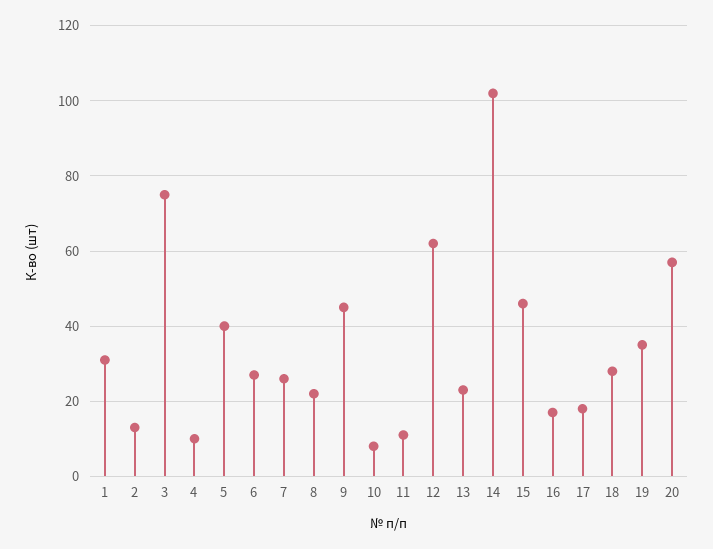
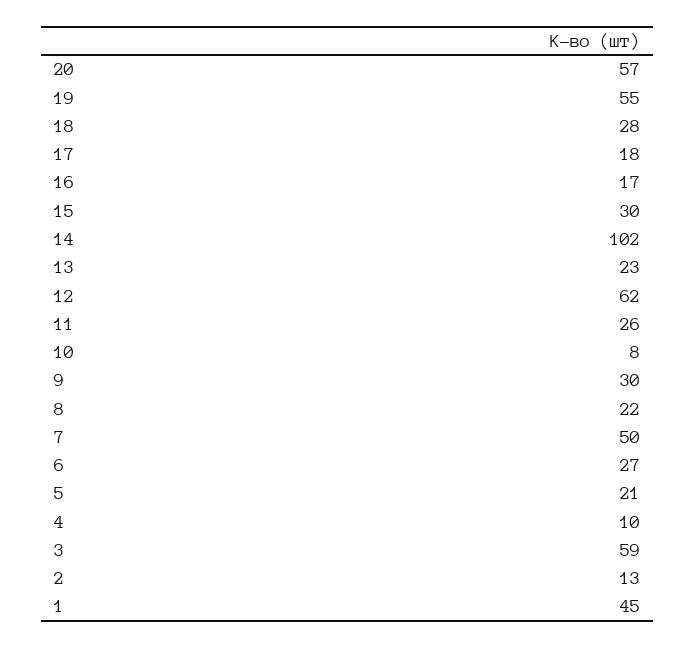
  {
-   "1": 30,
+   "1": 45,
    "2": 13,
-   "3": 75,
+   "3": 59,
    "4": 10,
-   "5": 40,
+   "5": 21,
    "6": 27,
-   "7": 25,
+   "7": 50,
    "8": 22,
-   "9": 45,
+   "9": 30,
    "10": 8,
-   "11": 10,
+   "11": 26,
    "12": 62,
    "13": 23,
    "14": 102,
-   "15": 45,
+   "15": 30,
    "16": 17,
    "17": 18,
    "18": 28,
-   "19": 35,
+   "19": 55,
    "20": 57
  }

